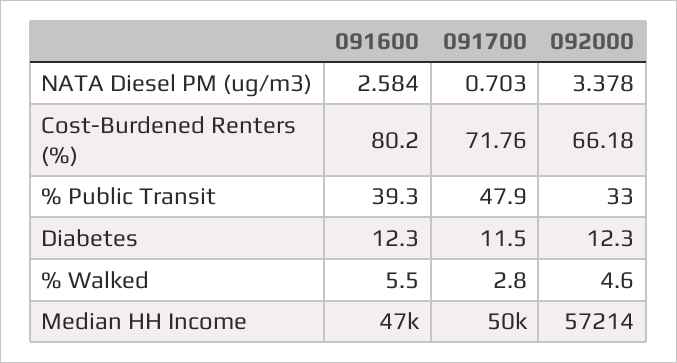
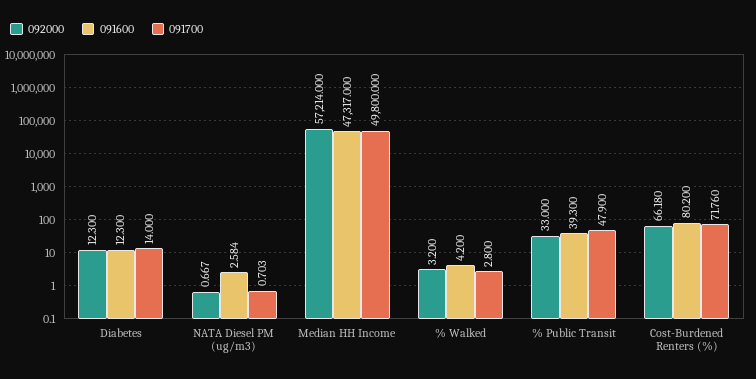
  {
    "091600": {
      "NATA Diesel PM (ug/m3)": 2.584,
      "Cost-Burdened Renters (%)": 80.2,
      "% Public Transit": 39.3,
      "Diabetes": 12.3,
-     "% Walked": 5.5,
+     "% Walked": 4.2,
      "Median HH Income": 47317
    },
    "091700": {
      "NATA Diesel PM (ug/m3)": 0.703,
      "Cost-Burdened Renters (%)": 71.76,
      "% Public Transit": 47.9,
-     "Diabetes": 11.5,
+     "Diabetes": 14,
      "% Walked": 2.8,
      "Median HH Income": 49800
    },
    "092000": {
-     "NATA Diesel PM (ug/m3)": 3.378,
+     "NATA Diesel PM (ug/m3)": 0.667,
      "Cost-Burdened Renters (%)": 66.18,
      "% Public Transit": 33,
      "Diabetes": 12.3,
-     "% Walked": 4.6,
+     "% Walked": 3.2,
      "Median HH Income": 57214
    }
  }

